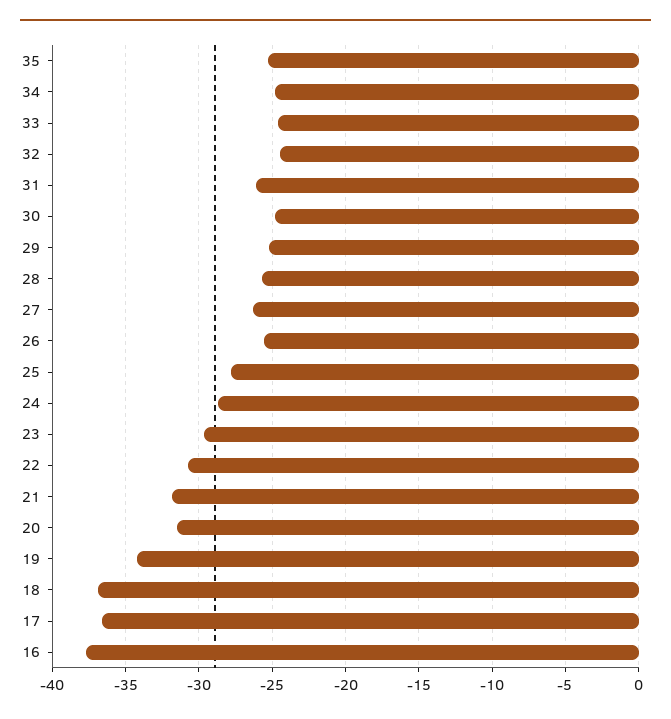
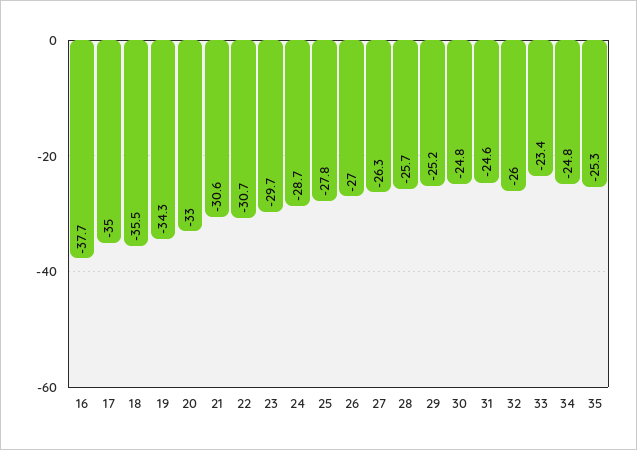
  {
    "35": -25.3,
    "34": -24.8,
-   "33": -24.5,
+   "33": -23.4,
-   "32": -24.5,
+   "32": -26,
-   "31": -26,
+   "31": -24.6,
    "30": -24.8,
    "29": -25.2,
    "28": -25.7,
    "27": -26.3,
-   "26": -25.5,
+   "26": -27,
    "25": -27.8,
    "24": -28.7,
    "23": -29.7,
    "22": -30.7,
-   "21": -32,
+   "21": -30.6,
-   "20": -31.5,
+   "20": -33,
    "19": -34.3,
-   "18": -37,
+   "18": -35.5,
-   "17": -36.5,
+   "17": -35,
    "16": -37.7
  }

